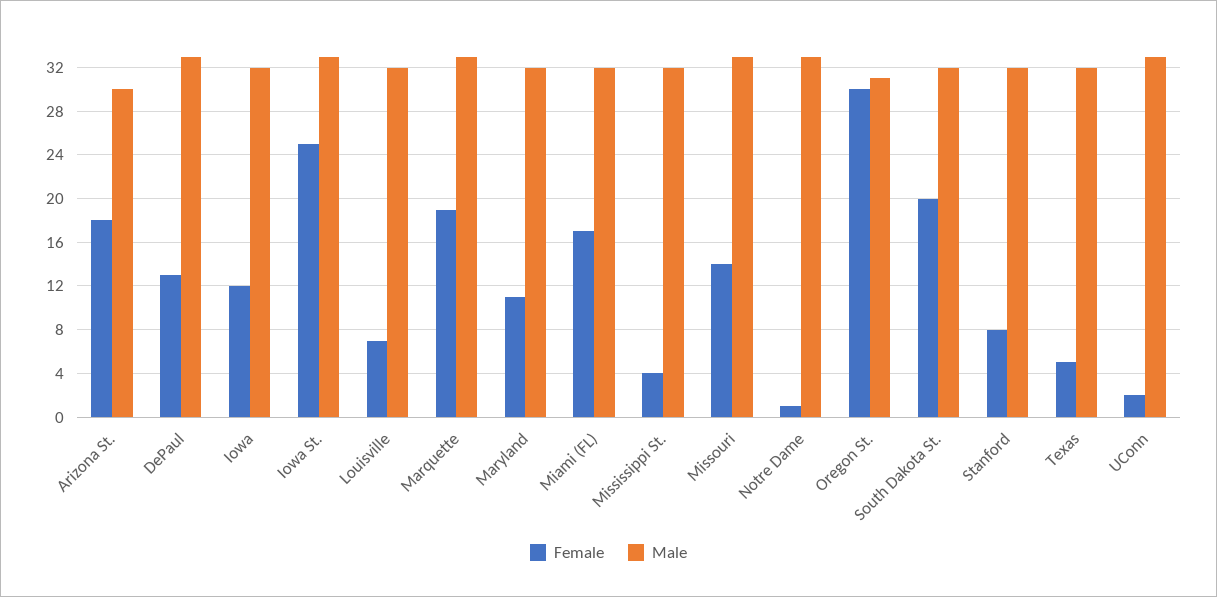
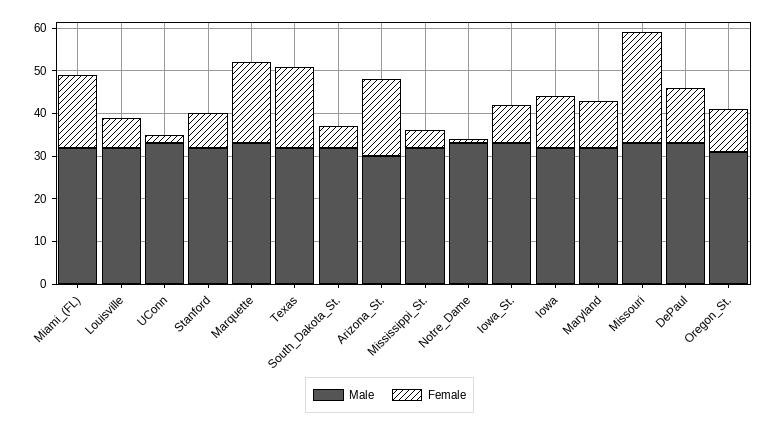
  {
    "Female": {
      "Arizona St.": 18,
      "DePaul": 13,
      "Iowa": 12,
-     "Iowa St.": 25,
+     "Iowa St.": 10,
      "Louisville": 7,
      "Marquette": 19,
      "Maryland": 11,
      "Miami (FL)": 17,
      "Mississippi St.": 4,
-     "Missouri": 14,
+     "Missouri": 25,
      "Notre Dame": 1,
-     "Oregon St.": 30,
+     "Oregon St.": 10,
-     "South Dakota St.": 20,
+     "South Dakota St.": 5,
      "Stanford": 8,
-     "Texas": 5,
+     "Texas": 20,
      "UConn": 2
    },
    "Male": {
      "Arizona St.": 30,
      "DePaul": 33,
      "Iowa": 32,
      "Iowa St.": 33,
      "Louisville": 32,
      "Marquette": 33,
      "Maryland": 32,
      "Miami (FL)": 32,
      "Mississippi St.": 32,
      "Missouri": 33,
      "Notre Dame": 33,
      "Oregon St.": 31,
      "South Dakota St.": 32,
      "Stanford": 32,
      "Texas": 32,
      "UConn": 33
    }
  }

